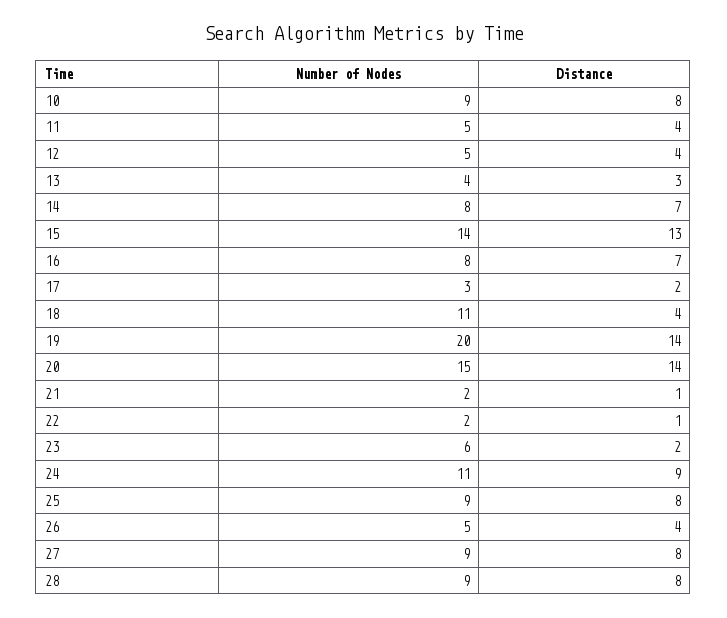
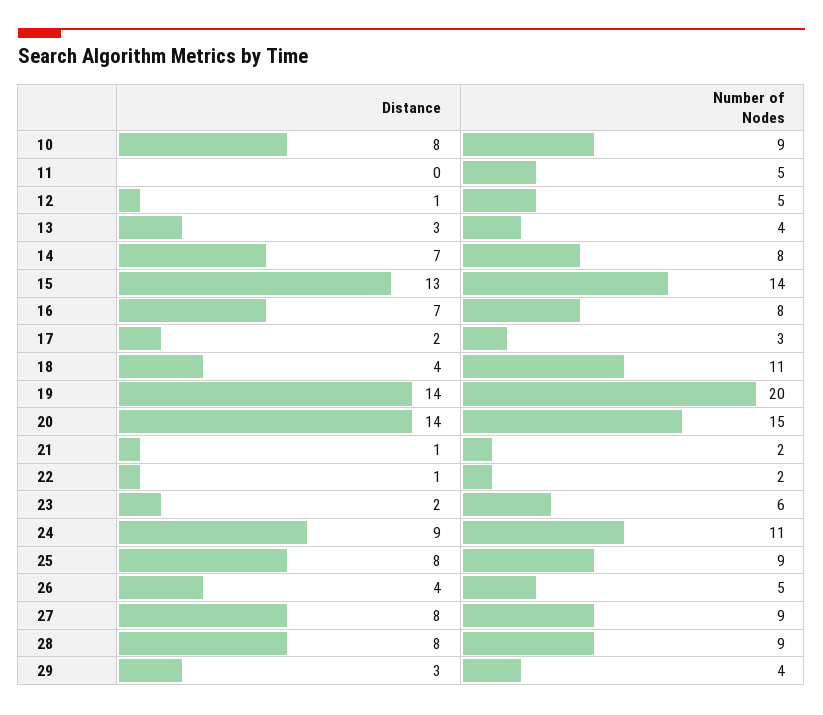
  {
    "Number of Nodes": {
      "10": 9,
      "11": 5,
      "12": 5,
      "13": 4,
      "14": 8,
      "15": 14,
      "16": 8,
      "17": 3,
      "18": 11,
      "19": 20,
      "20": 15,
      "21": 2,
      "22": 2,
      "23": 6,
      "24": 11,
      "25": 9,
      "26": 5,
      "27": 9,
-     "28": 9
+     "28": 9,
+     "29": 4
    },
    "Distance": {
      "10": 8,
-     "11": 4,
+     "11": 0,
-     "12": 4,
+     "12": 1,
      "13": 3,
      "14": 7,
      "15": 13,
      "16": 7,
      "17": 2,
      "18": 4,
      "19": 14,
      "20": 14,
      "21": 1,
      "22": 1,
      "23": 2,
      "24": 9,
      "25": 8,
      "26": 4,
      "27": 8,
-     "28": 8
+     "28": 8,
+     "29": 3
    }
  }

